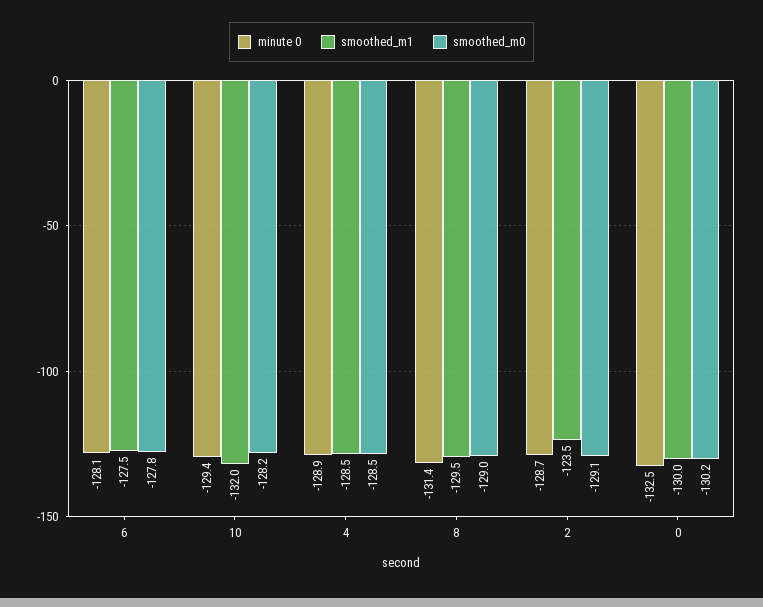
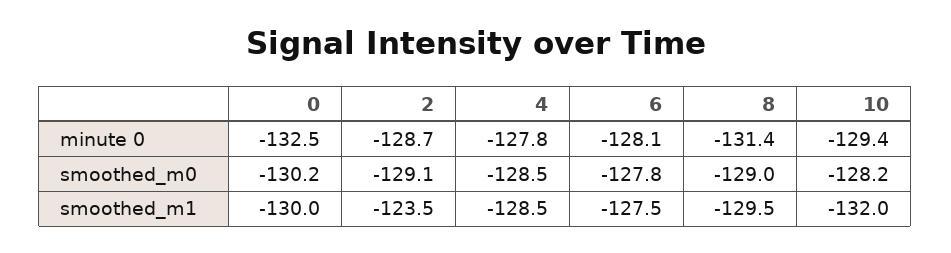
  {
    "minute 0": {
      "6": -128.1,
      "10": -129.4,
-     "4": -128.9,
+     "4": -127.8,
      "8": -131.4,
      "2": -128.7,
      "0": -132.5
    },
    "smoothed_m1": {
      "6": -127.5,
      "10": -132,
      "4": -128.5,
      "8": -129.5,
      "2": -123.5,
      "0": -130
    },
    "smoothed_m0": {
      "6": -127.8,
      "10": -128.2,
      "4": -128.5,
      "8": -129,
      "2": -129.1,
      "0": -130.2
    }
  }

